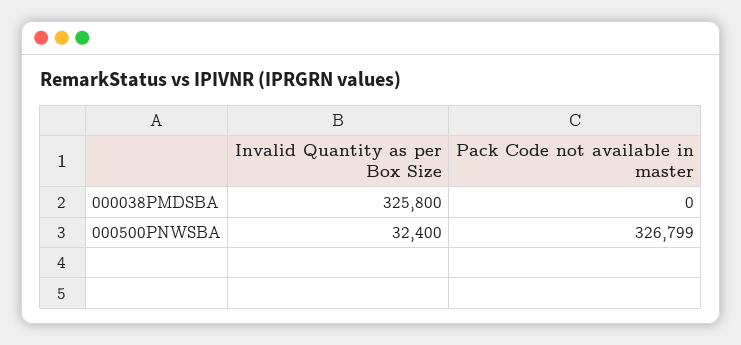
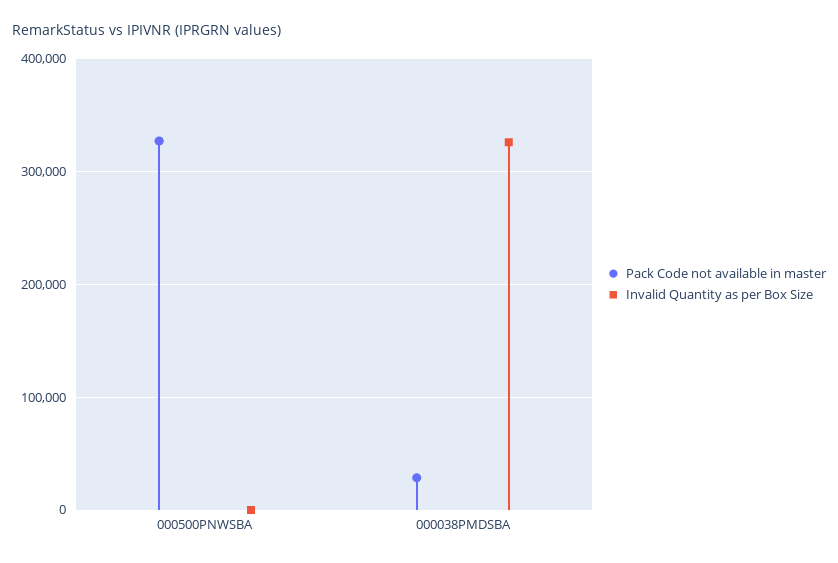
  {
    "Invalid Quantity as per Box Size": {
      "000038PMDSBA": 325800,
-     "000500PNWSBA": 32400
+     "000500PNWSBA": 0
    },
    "Pack Code not available in master": {
-     "000038PMDSBA": 0,
+     "000038PMDSBA": 30000,
      "000500PNWSBA": 326799
    }
  }

